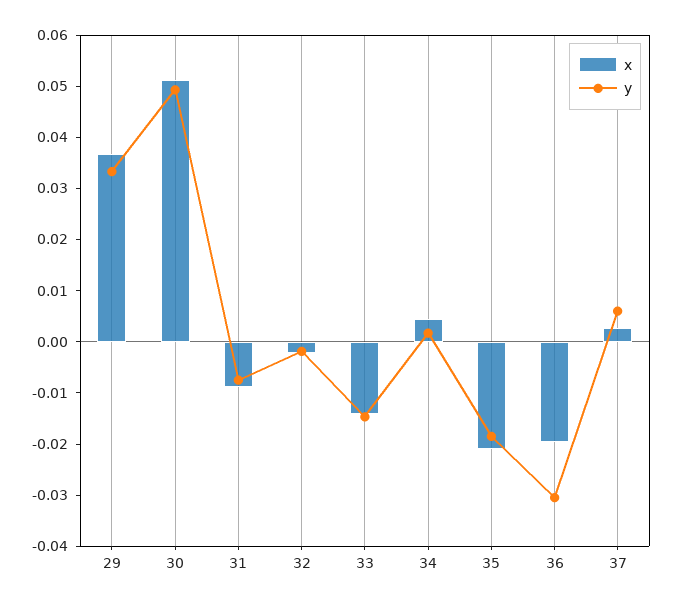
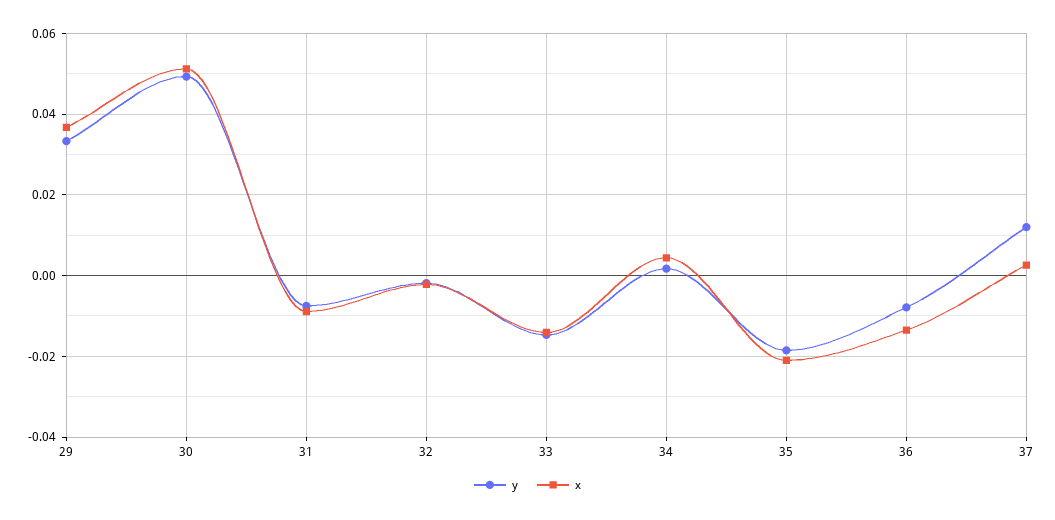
  {
    "x": {
      "29": 0.036,
      "30": 0.052,
      "31": -0.008,
      "32": -0.002,
      "33": -0.014,
      "34": 0.004,
      "35": -0.022,
-     "36": -0.02,
+     "36": -0.014,
      "37": 0.002
    },
    "y": {
      "29": 0.034,
      "30": 0.05,
      "31": -0.008,
      "32": -0.002,
      "33": -0.014,
      "34": 0.002,
      "35": -0.018,
-     "36": -0.03,
+     "36": -0.008,
-     "37": 0.006
+     "37": 0.012
    }
  }

